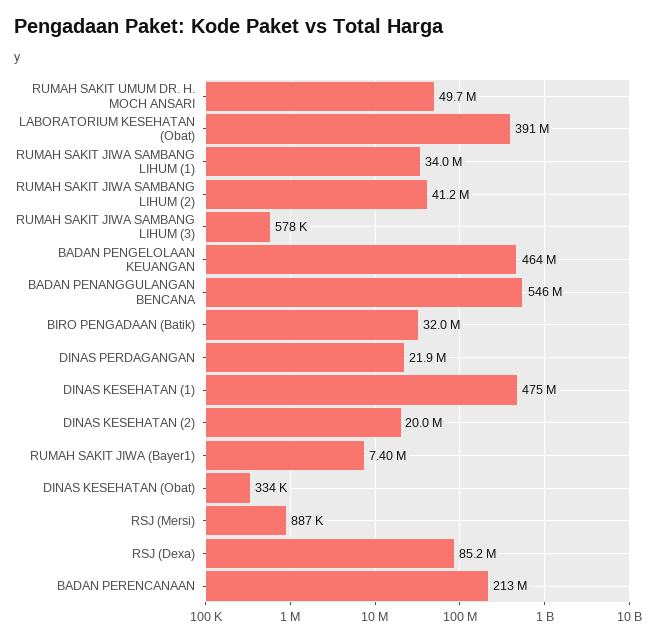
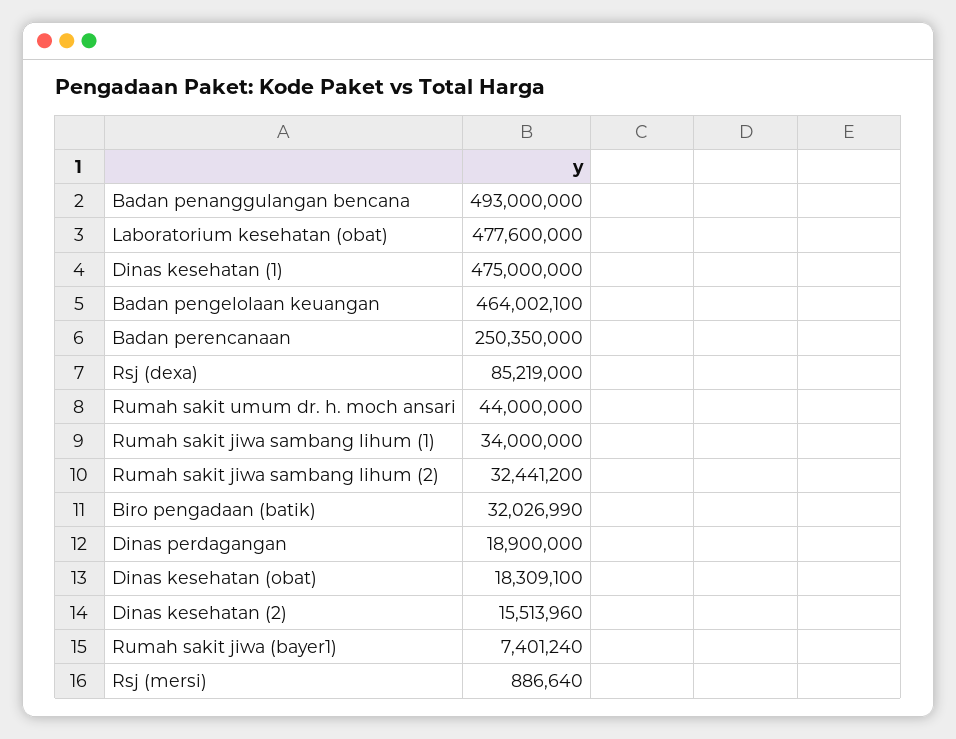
  {
-   "RUMAH SAKIT UMUM DR. H. MOCH ANSARI": 49700000,
+   "RUMAH SAKIT UMUM DR. H. MOCH ANSARI": 44000000,
-   "LABORATORIUM KESEHATAN (Obat)": 391000000,
+   "LABORATORIUM KESEHATAN (Obat)": 477600000,
    "RUMAH SAKIT JIWA SAMBANG LIHUM (1)": 34000000,
-   "RUMAH SAKIT JIWA SAMBANG LIHUM (2)": 41200000,
+   "RUMAH SAKIT JIWA SAMBANG LIHUM (2)": 32441200,
-   "RUMAH SAKIT JIWA SAMBANG LIHUM (3)": 578000,
    "BADAN PENGELOLAAN KEUANGAN": 464002100,
-   "BADAN PENANGGULANGAN BENCANA": 546000000,
+   "BADAN PENANGGULANGAN BENCANA": 493000000,
    "BIRO PENGADAAN (Batik)": 32026990,
-   "DINAS PERDAGANGAN": 21900000,
+   "DINAS PERDAGANGAN": 18900000,
    "DINAS KESEHATAN (1)": 475000000,
-   "DINAS KESEHATAN (2)": 20000000,
+   "DINAS KESEHATAN (2)": 15513960,
    "RUMAH SAKIT JIWA (Bayer1)": 7401240,
-   "DINAS KESEHATAN (Obat)": 334000,
+   "DINAS KESEHATAN (Obat)": 18309100,
    "RSJ (Mersi)": 886640,
    "RSJ (Dexa)": 85219000,
-   "BADAN PERENCANAAN": 213000000
+   "BADAN PERENCANAAN": 250350000
  }

